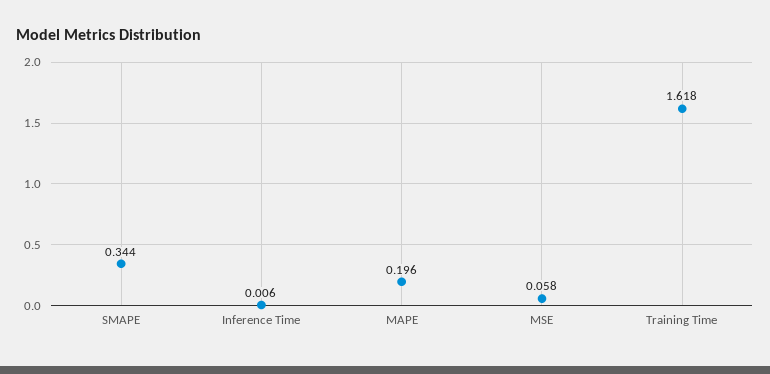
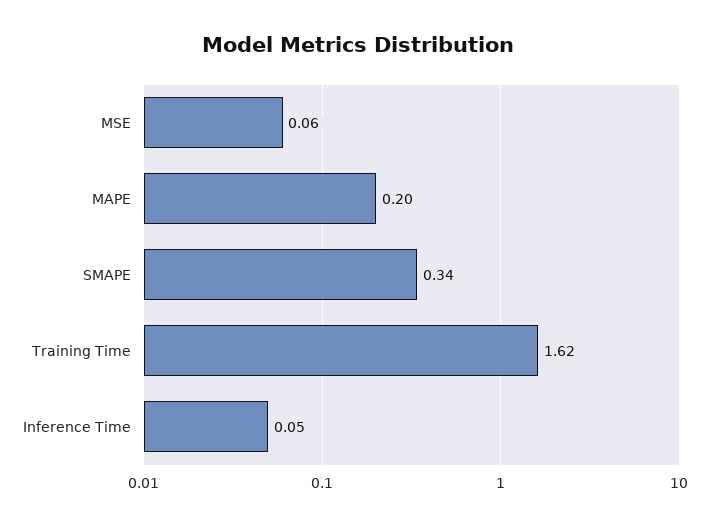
  {
    "SMAPE": 0.344,
-   "Inference Time": 0.006,
+   "Inference Time": 0.05,
    "MAPE": 0.196,
    "MSE": 0.058,
    "Training Time": 1.618
  }

